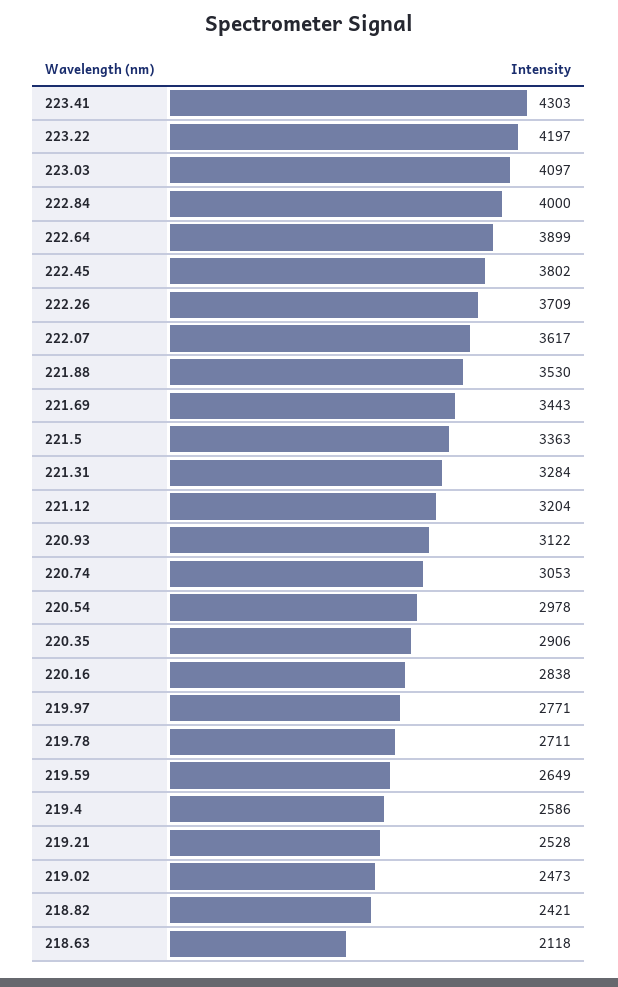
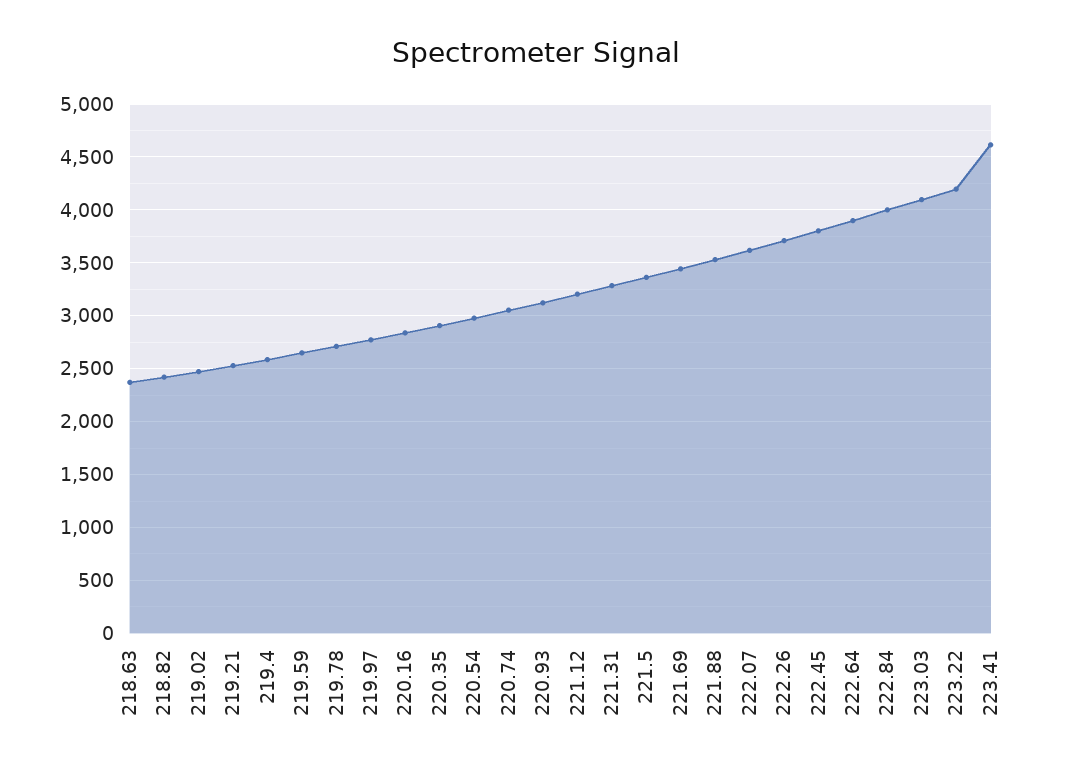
  {
-   "223.41": 4303,
+   "223.41": 4600,
    "223.22": 4197,
    "223.03": 4097,
    "222.84": 4000,
    "222.64": 3899,
    "222.45": 3802,
    "222.26": 3709,
    "222.07": 3617,
    "221.88": 3530,
    "221.69": 3443,
    "221.5": 3363,
    "221.31": 3284,
    "221.12": 3204,
    "220.93": 3122,
    "220.74": 3053,
    "220.54": 2978,
    "220.35": 2906,
    "220.16": 2838,
    "219.97": 2771,
    "219.78": 2711,
    "219.59": 2649,
    "219.4": 2586,
    "219.21": 2528,
    "219.02": 2473,
    "218.82": 2421,
-   "218.63": 2118
+   "218.63": 2400
  }

